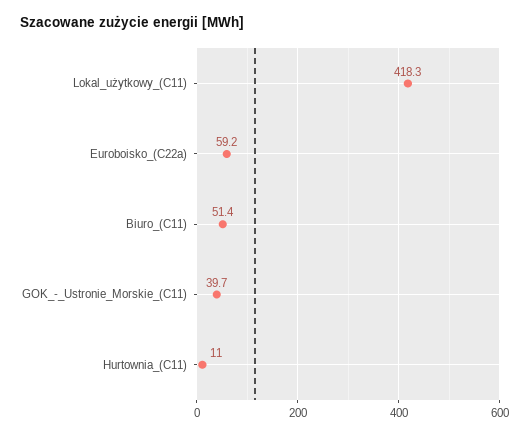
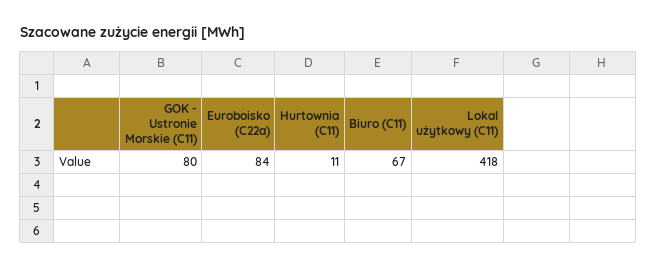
  {
    "Lokal_użytkowy_(C11)": 418.3,
-   "Euroboisko_(C22a)": 59.2,
+   "Euroboisko_(C22a)": 84,
-   "Biuro_(C11)": 51.4,
+   "Biuro_(C11)": 67,
-   "GOK_-_Ustronie_Morskie_(C11)": 39.7,
+   "GOK_-_Ustronie_Morskie_(C11)": 80,
    "Hurtownia_(C11)": 11
  }

